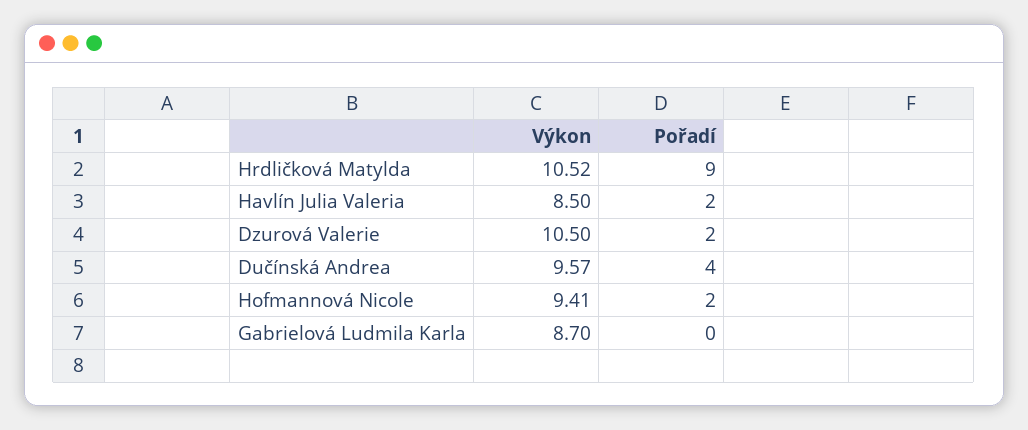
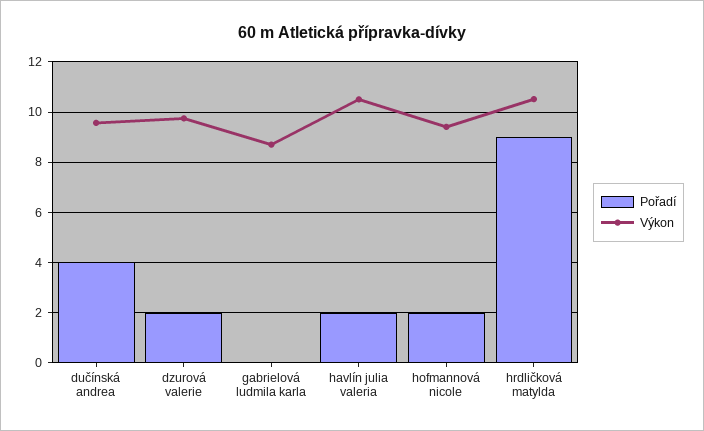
  {
    "Výkon": {
      "Hrdličková Matylda": 10.52,
-     "Havlín Julia Valeria": 8.5,
+     "Havlín Julia Valeria": 10.5,
-     "Dzurová Valerie": 10.5,
+     "Dzurová Valerie": 9.75,
      "Dučínská Andrea": 9.57,
      "Hofmannová Nicole": 9.41,
      "Gabrielová Ludmila Karla": 8.7
    },
    "Pořadí": {
      "Hrdličková Matylda": 9,
      "Havlín Julia Valeria": 2,
      "Dzurová Valerie": 2,
      "Dučínská Andrea": 4,
      "Hofmannová Nicole": 2,
      "Gabrielová Ludmila Karla": 0
    }
  }

